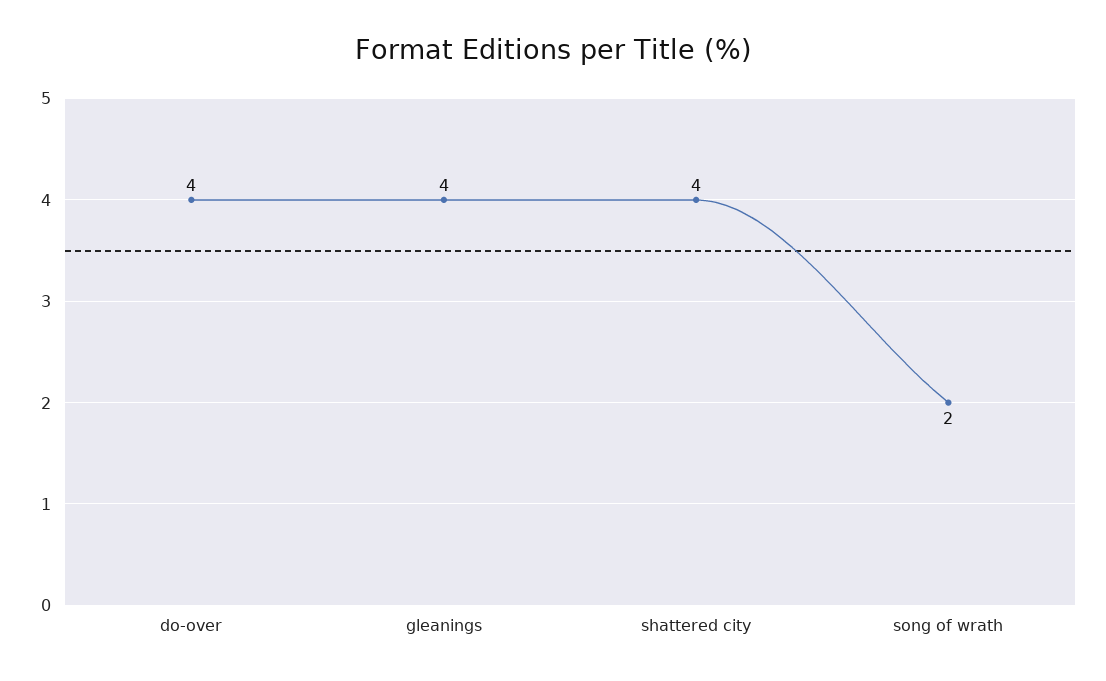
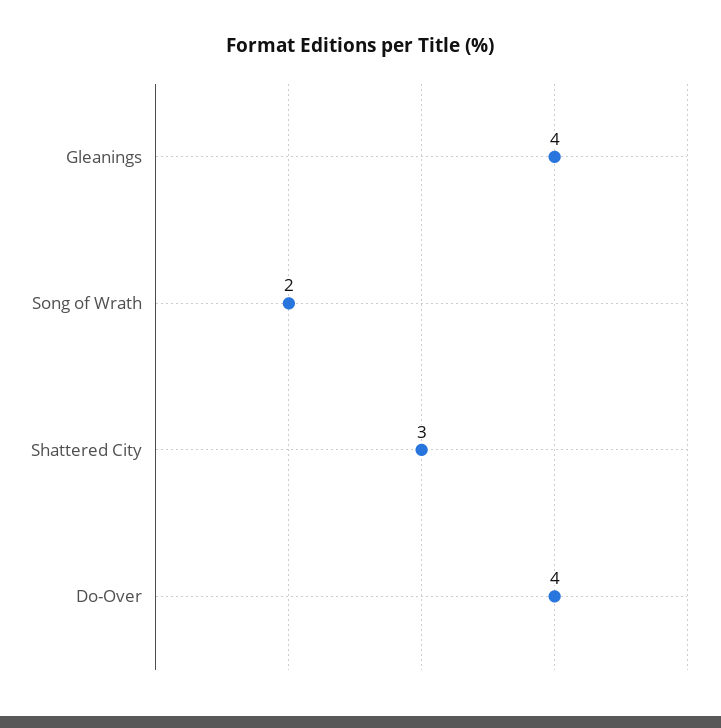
  {
    "do-over": 4,
    "gleanings": 4,
-   "shattered city": 4,
+   "shattered city": 3,
    "song of wrath": 2
  }

